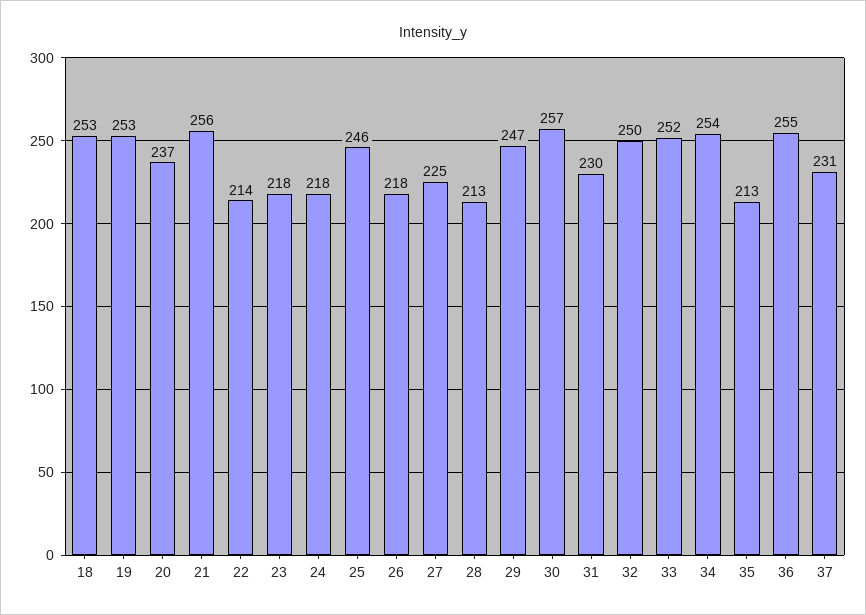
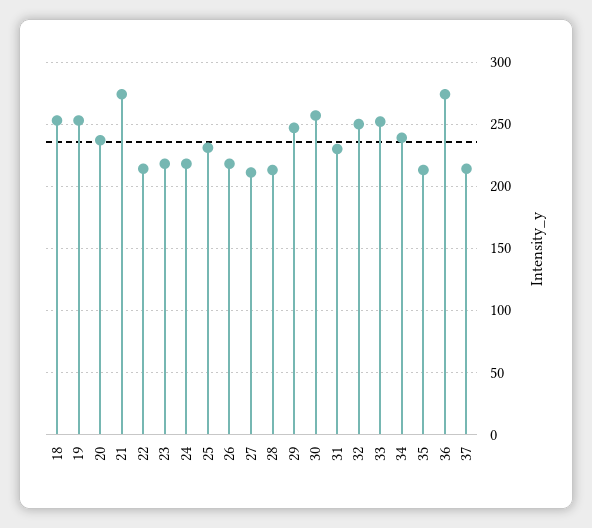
  {
    "18": 253,
    "19": 253,
    "20": 237,
-   "21": 256,
+   "21": 275,
    "22": 214,
    "23": 218,
    "24": 218,
-   "25": 246,
+   "25": 230,
    "26": 218,
-   "27": 225,
+   "27": 210,
    "28": 213,
    "29": 247,
    "30": 257,
    "31": 230,
    "32": 250,
    "33": 252,
-   "34": 254,
+   "34": 240,
    "35": 213,
-   "36": 255,
+   "36": 275,
-   "37": 231
+   "37": 215
  }

